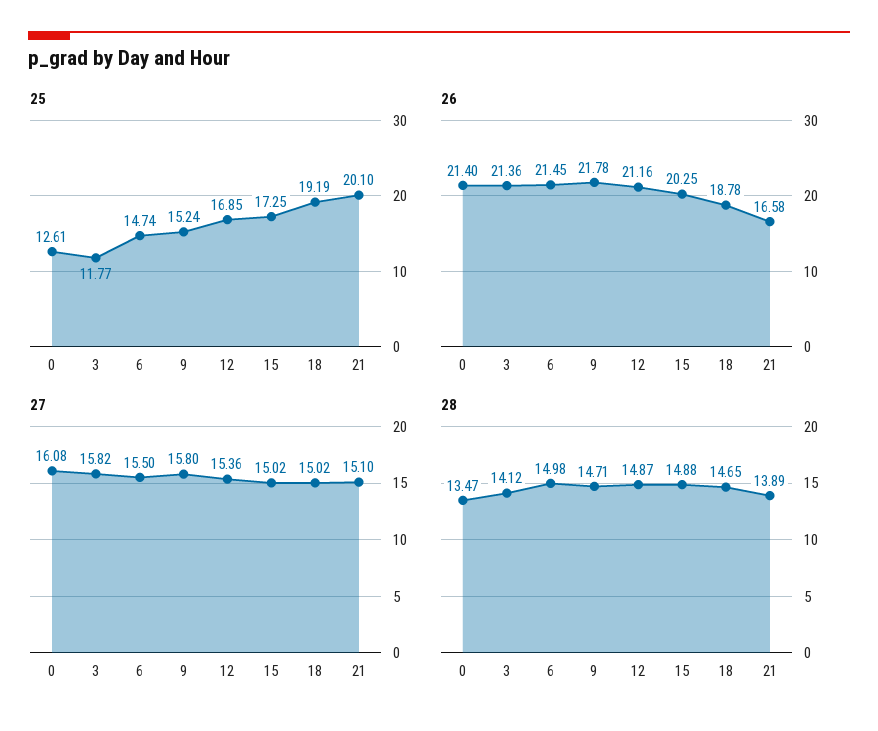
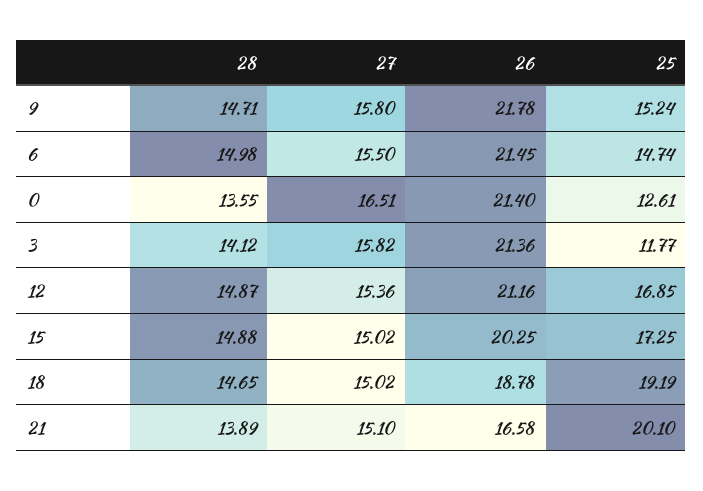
  {
    "25": {
      "0": 12.61,
      "3": 11.77,
      "6": 14.74,
      "9": 15.24,
      "12": 16.85,
      "15": 17.25,
      "18": 19.19,
      "21": 20.1
    },
    "26": {
      "0": 21.4,
      "3": 21.36,
      "6": 21.45,
      "9": 21.78,
      "12": 21.16,
      "15": 20.25,
      "18": 18.78,
      "21": 16.58
    },
    "27": {
-     "0": 16.08,
+     "0": 16.51,
      "3": 15.82,
      "6": 15.5,
      "9": 15.8,
      "12": 15.36,
      "15": 15.02,
      "18": 15.02,
      "21": 15.1
    },
    "28": {
-     "0": 13.47,
+     "0": 13.55,
      "3": 14.12,
      "6": 14.98,
      "9": 14.71,
      "12": 14.87,
      "15": 14.88,
      "18": 14.65,
      "21": 13.89
    }
  }

